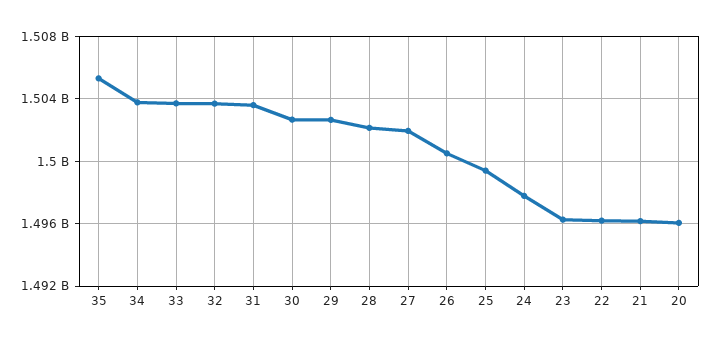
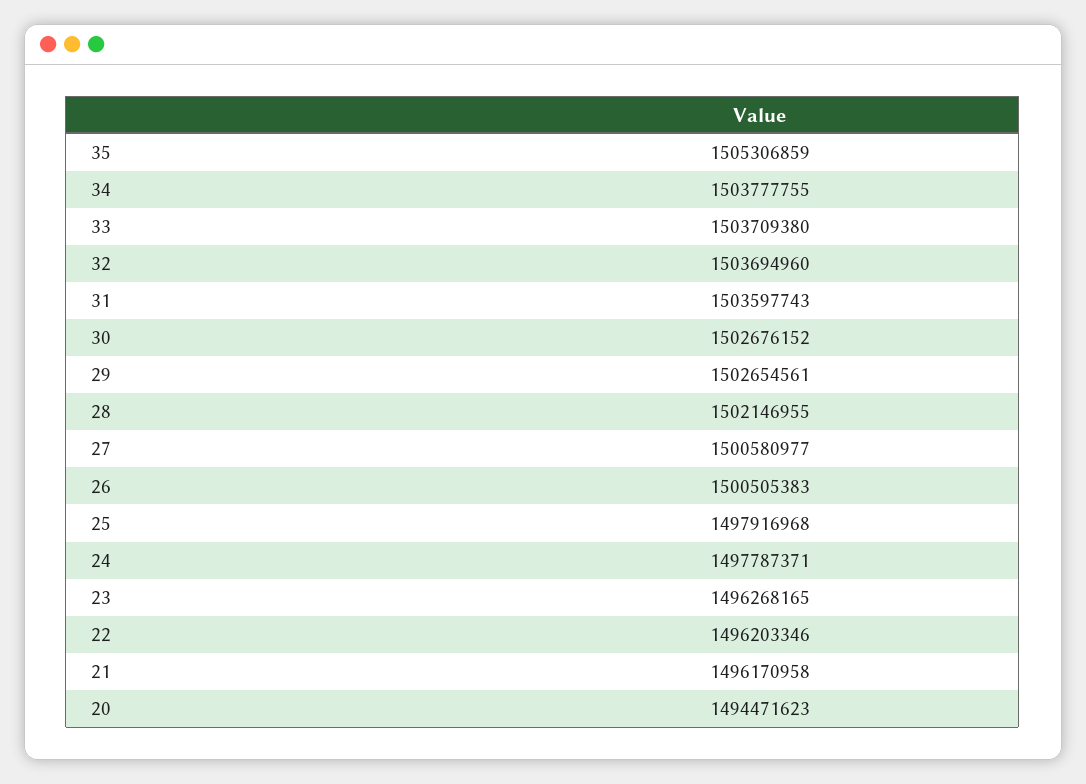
  {
    "35": 1505306859,
    "34": 1503777755,
    "33": 1503709380,
    "32": 1503694960,
    "31": 1503597743,
    "30": 1502676152,
    "29": 1502654561,
    "28": 1502146955,
-   "27": 1502000000,
+   "27": 1500580977,
    "26": 1500505383,
-   "25": 1499500000,
+   "25": 1497916968,
    "24": 1497787371,
    "23": 1496268165,
    "22": 1496203346,
    "21": 1496170958,
-   "20": 1496000000
+   "20": 1494471623
  }

